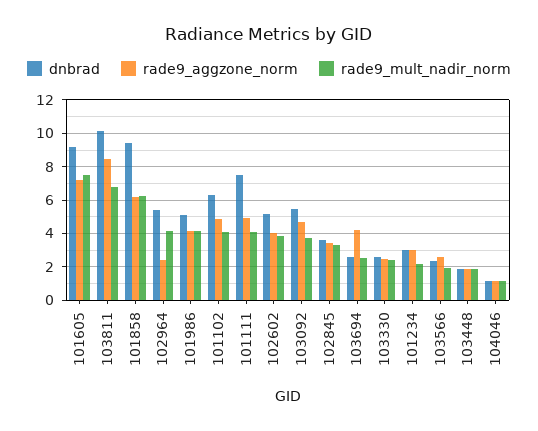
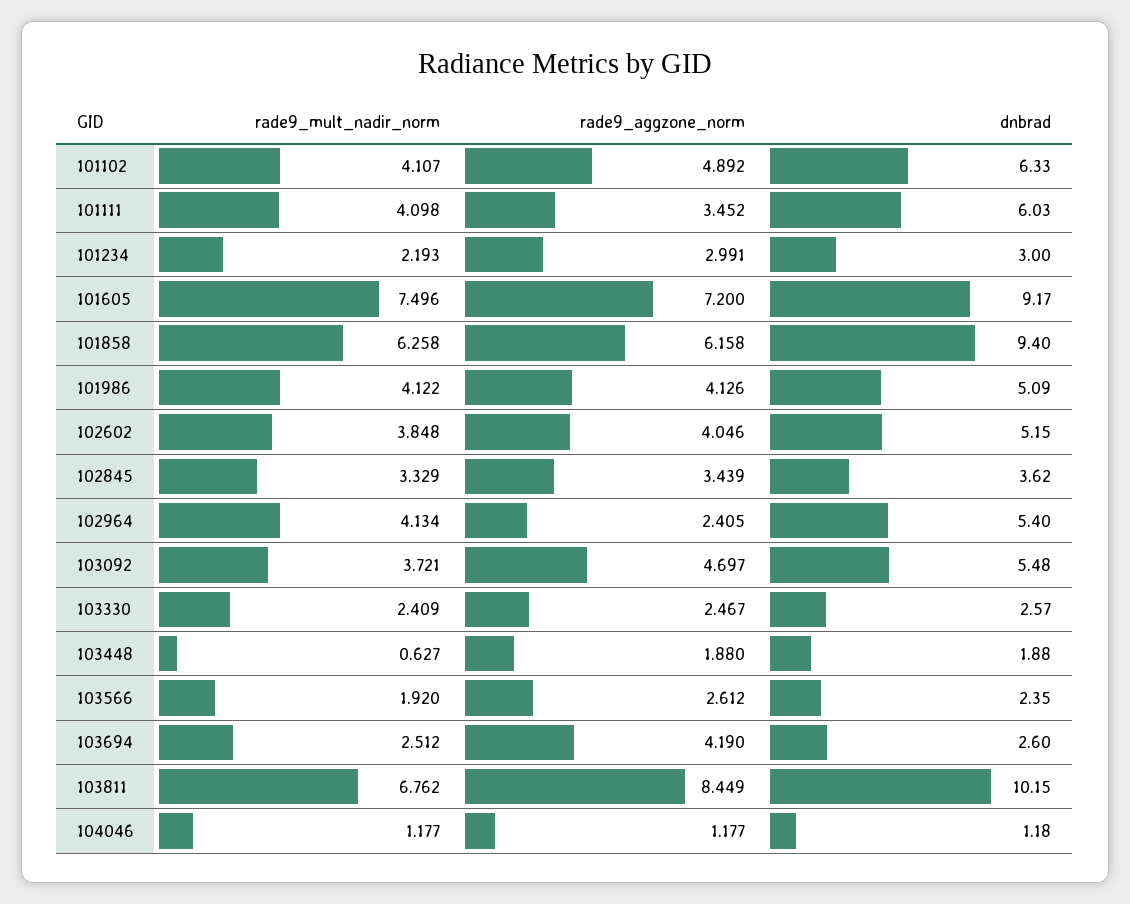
  {
    "dnbrad": {
      "101605": 9.17,
      "103811": 10.15,
      "101858": 9.4,
      "102964": 5.4,
      "101986": 5.09,
      "101102": 6.33,
-     "101111": 7.5,
+     "101111": 6.03,
      "102602": 5.15,
      "103092": 5.48,
      "102845": 3.62,
      "103694": 2.6,
      "103330": 2.57,
      "101234": 3,
      "103566": 2.35,
      "103448": 1.88,
      "104046": 1.18
    },
    "rade9_aggzone_norm": {
      "101605": 7.2,
      "103811": 8.449,
      "101858": 6.158,
      "102964": 2.405,
      "101986": 4.126,
      "101102": 4.892,
-     "101111": 5,
+     "101111": 3.452,
      "102602": 4.046,
      "103092": 4.697,
      "102845": 3.439,
      "103694": 4.19,
      "103330": 2.467,
      "101234": 2.991,
      "103566": 2.612,
      "103448": 1.88,
      "104046": 1.177
    },
    "rade9_mult_nadir_norm": {
      "101605": 7.496,
      "103811": 6.762,
      "101858": 6.258,
      "102964": 4.134,
      "101986": 4.122,
      "101102": 4.107,
      "101111": 4.098,
      "102602": 3.848,
      "103092": 3.721,
      "102845": 3.329,
      "103694": 2.512,
      "103330": 2.409,
      "101234": 2.193,
      "103566": 1.92,
-     "103448": 2,
+     "103448": 0.627,
      "104046": 1.177
    }
  }

